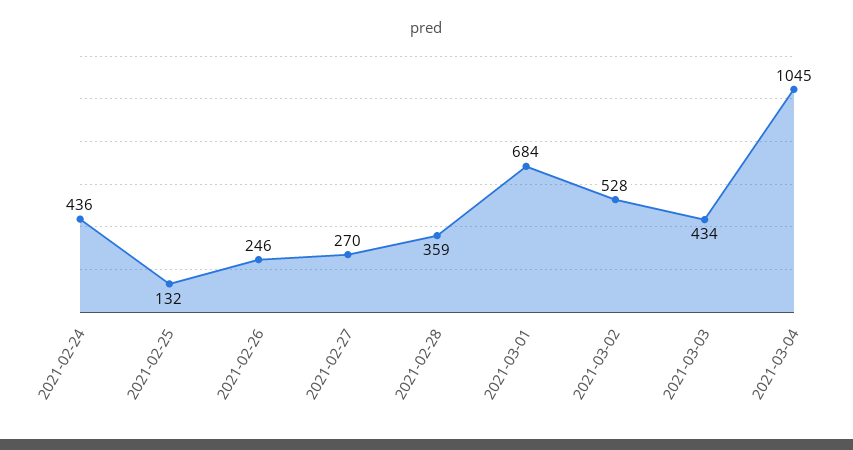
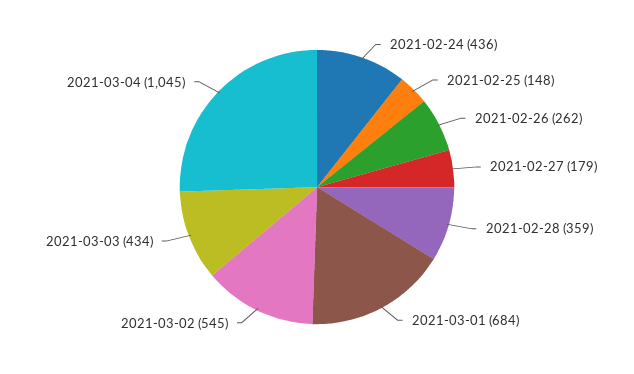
  {
    "2021-02-24": 436,
-   "2021-02-25": 132,
+   "2021-02-25": 148,
-   "2021-02-26": 246,
+   "2021-02-26": 262,
-   "2021-02-27": 270,
+   "2021-02-27": 179,
    "2021-02-28": 359,
    "2021-03-01": 684,
-   "2021-03-02": 528,
+   "2021-03-02": 545,
    "2021-03-03": 434,
    "2021-03-04": 1045
  }

